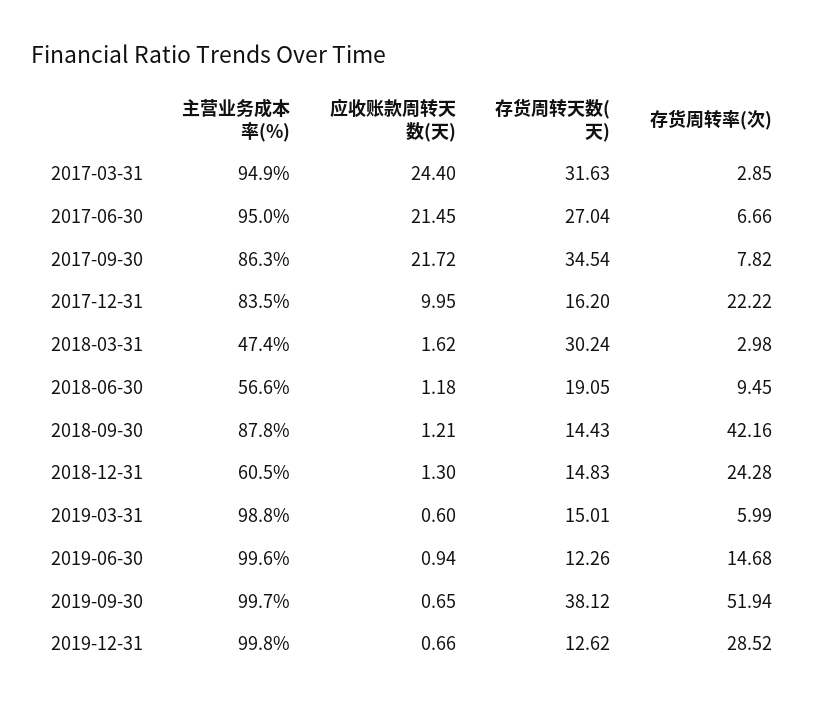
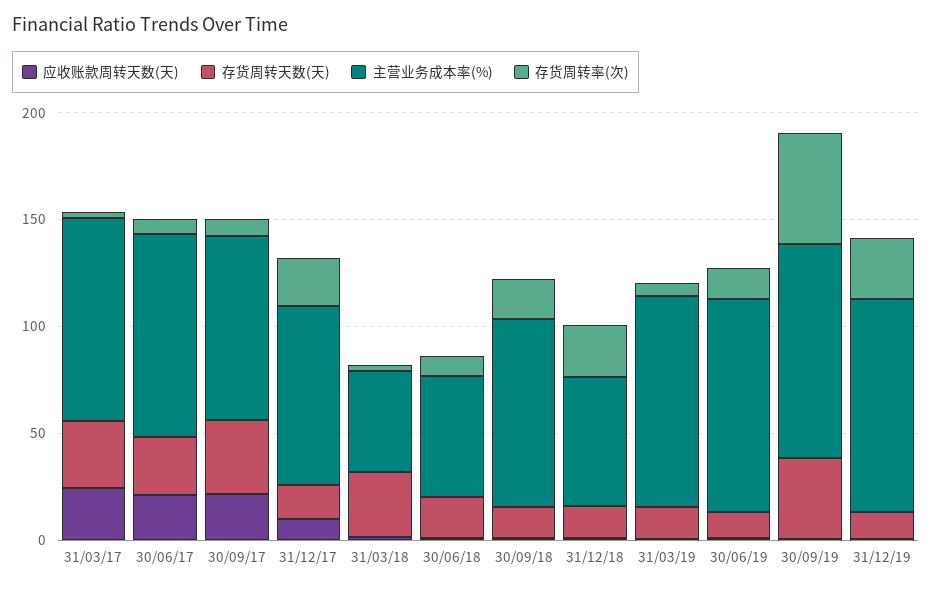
  {
    "主营业务成本率(%)": {
      "2017-03-31": 94.9,
      "2017-06-30": 95,
      "2017-09-30": 86.3,
      "2017-12-31": 83.5,
      "2018-03-31": 47.4,
      "2018-06-30": 56.6,
      "2018-09-30": 87.8,
      "2018-12-31": 60.5,
      "2019-03-31": 98.8,
      "2019-06-30": 99.6,
      "2019-09-30": 99.7,
      "2019-12-31": 99.8
    },
    "应收账款周转天数(天)": {
      "2017-03-31": 24.4,
      "2017-06-30": 21.45,
      "2017-09-30": 21.72,
      "2017-12-31": 9.95,
      "2018-03-31": 1.62,
      "2018-06-30": 1.18,
      "2018-09-30": 1.21,
      "2018-12-31": 1.3,
      "2019-03-31": 0.6,
      "2019-06-30": 0.94,
      "2019-09-30": 0.65,
      "2019-12-31": 0.66
    },
    "存货周转天数(天)": {
      "2017-03-31": 31.63,
      "2017-06-30": 27.04,
      "2017-09-30": 34.54,
      "2017-12-31": 16.2,
      "2018-03-31": 30.24,
      "2018-06-30": 19.05,
      "2018-09-30": 14.43,
      "2018-12-31": 14.83,
      "2019-03-31": 15.01,
      "2019-06-30": 12.26,
      "2019-09-30": 38.12,
      "2019-12-31": 12.62
    },
    "存货周转率(次)": {
      "2017-03-31": 2.85,
      "2017-06-30": 6.66,
      "2017-09-30": 7.82,
      "2017-12-31": 22.22,
      "2018-03-31": 2.98,
      "2018-06-30": 9.45,
-     "2018-09-30": 42.16,
+     "2018-09-30": 20,
      "2018-12-31": 24.28,
      "2019-03-31": 5.99,
      "2019-06-30": 14.68,
      "2019-09-30": 51.94,
      "2019-12-31": 28.52
    }
  }

